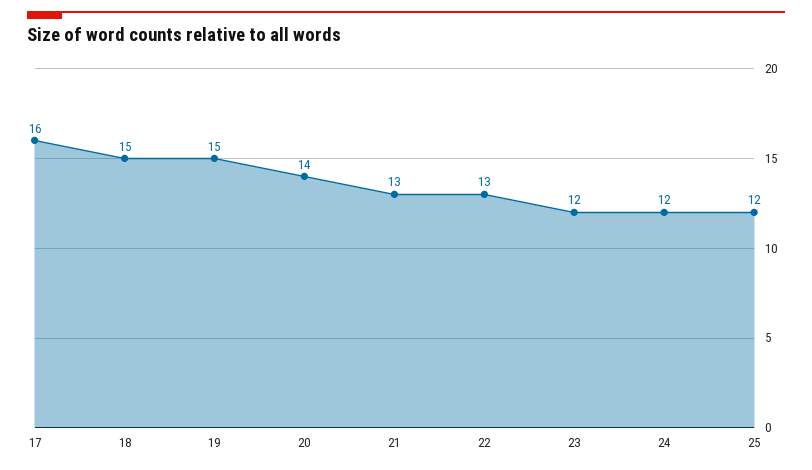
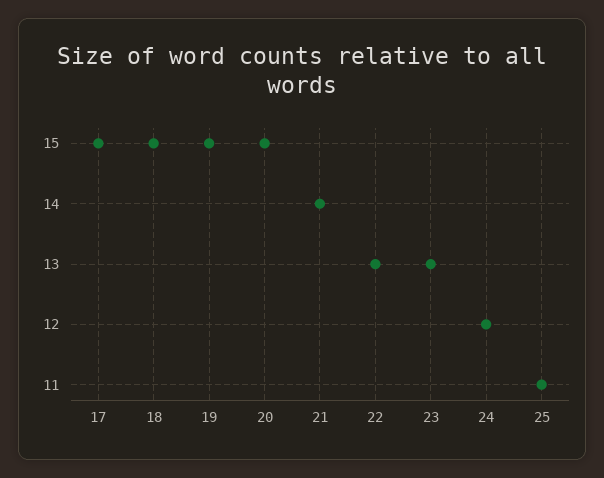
  {
-   "17": 16,
+   "17": 15,
    "18": 15,
    "19": 15,
-   "20": 14,
+   "20": 15,
-   "21": 13,
+   "21": 14,
    "22": 13,
-   "23": 12,
+   "23": 13,
    "24": 12,
-   "25": 12
+   "25": 11
  }

